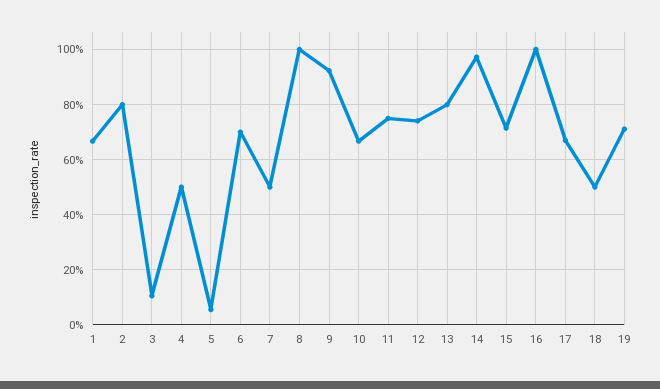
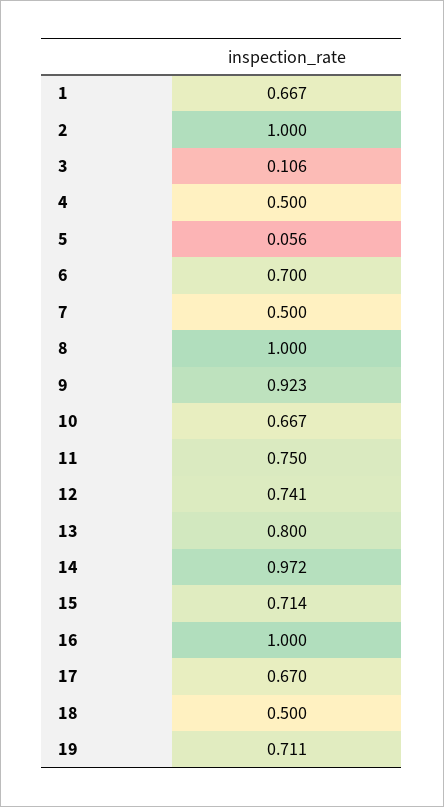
  {
    "1": 0.667,
-   "2": 0.8,
+   "2": 1,
    "3": 0.106,
    "4": 0.5,
    "5": 0.056,
    "6": 0.7,
    "7": 0.5,
    "8": 1,
    "9": 0.923,
    "10": 0.667,
    "11": 0.75,
    "12": 0.741,
    "13": 0.8,
    "14": 0.972,
    "15": 0.714,
    "16": 1,
    "17": 0.67,
    "18": 0.5,
    "19": 0.711
  }

